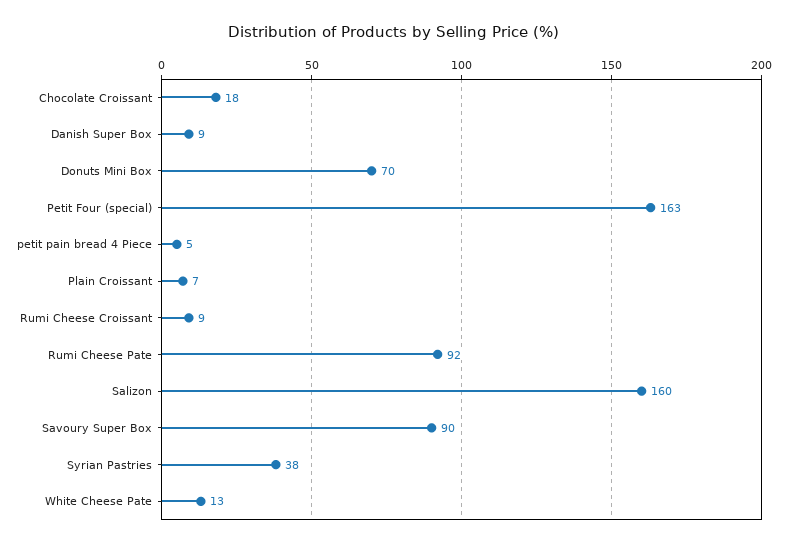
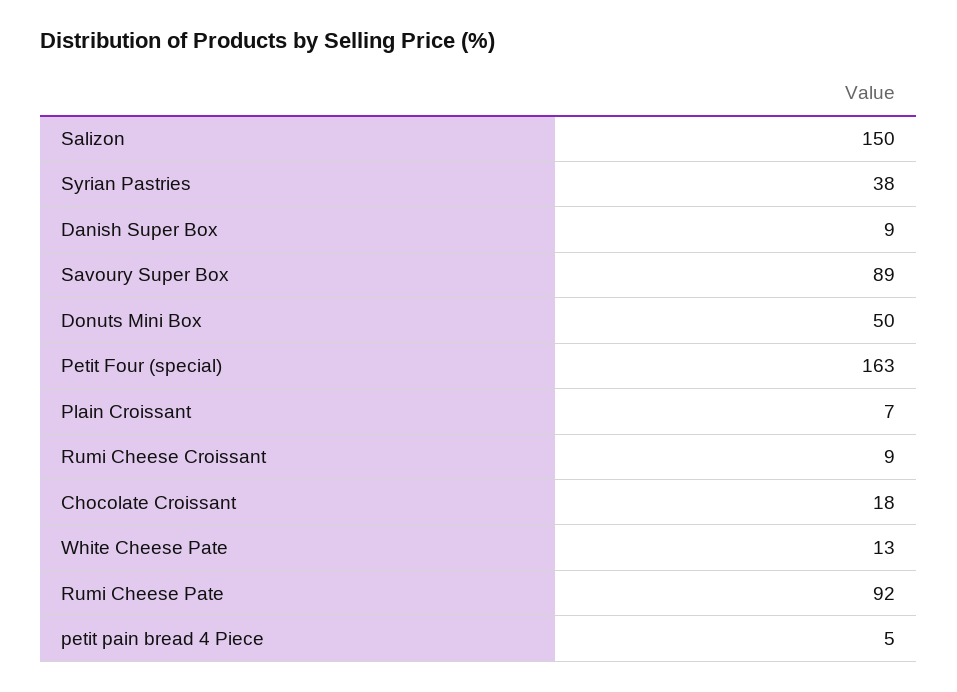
  {
    "Chocolate Croissant": 18,
    "Danish Super Box": 9,
-   "Donuts Mini Box": 70,
+   "Donuts Mini Box": 50,
    "Petit Four (special)": 163,
    "petit pain bread 4 Piece": 5,
    "Plain Croissant": 7,
    "Rumi Cheese Croissant": 9,
    "Rumi Cheese Pate": 92,
-   "Salizon": 160,
+   "Salizon": 150,
-   "Savoury Super Box": 90,
+   "Savoury Super Box": 89,
    "Syrian Pastries": 38,
    "White Cheese Pate": 13
  }

